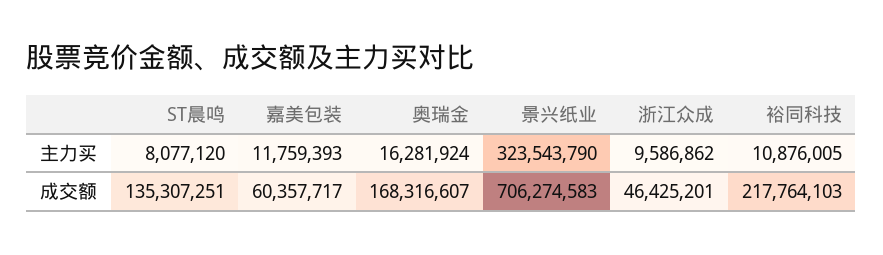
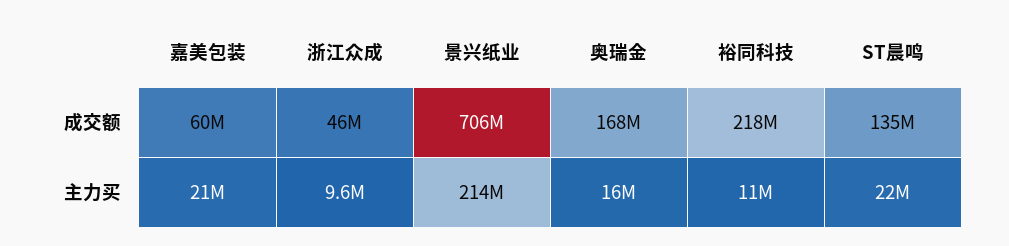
  {
    "ST晨鸣": {
-     "主力买": 8077120,
+     "主力买": 22000000,
      "成交额": 135307251
    },
    "嘉美包装": {
-     "主力买": 11759393,
+     "主力买": 21000000,
      "成交额": 60357717
    },
    "奥瑞金": {
      "主力买": 16281924,
      "成交额": 168316607
    },
    "景兴纸业": {
-     "主力买": 323543790,
+     "主力买": 214000000,
      "成交额": 706274583
    },
    "浙江众成": {
      "主力买": 9586862,
      "成交额": 46425201
    },
    "裕同科技": {
      "主力买": 10876005,
      "成交额": 217764103
    }
  }

